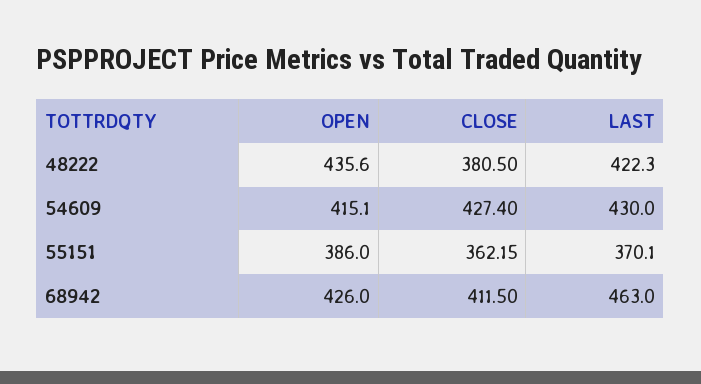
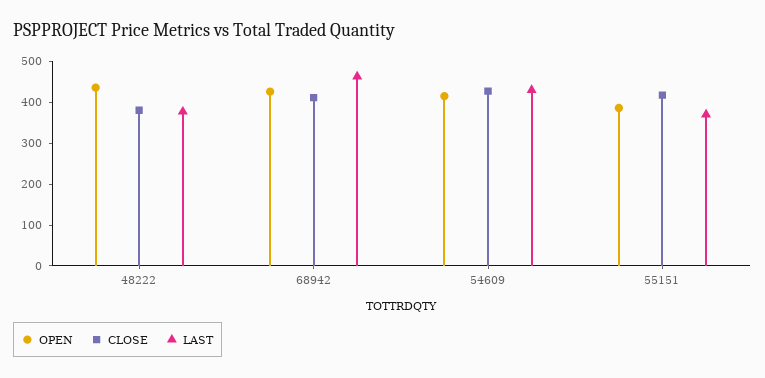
  {
    "OPEN": {
      "48222": 435.6,
      "54609": 415.1,
      "55151": 386,
      "68942": 426
    },
    "CLOSE": {
      "48222": 380.5,
      "54609": 427.4,
-     "55151": 362.15,
+     "55151": 420,
      "68942": 411.5
    },
    "LAST": {
-     "48222": 422.3,
+     "48222": 380,
      "54609": 430,
      "55151": 370.1,
      "68942": 463
    }
  }

